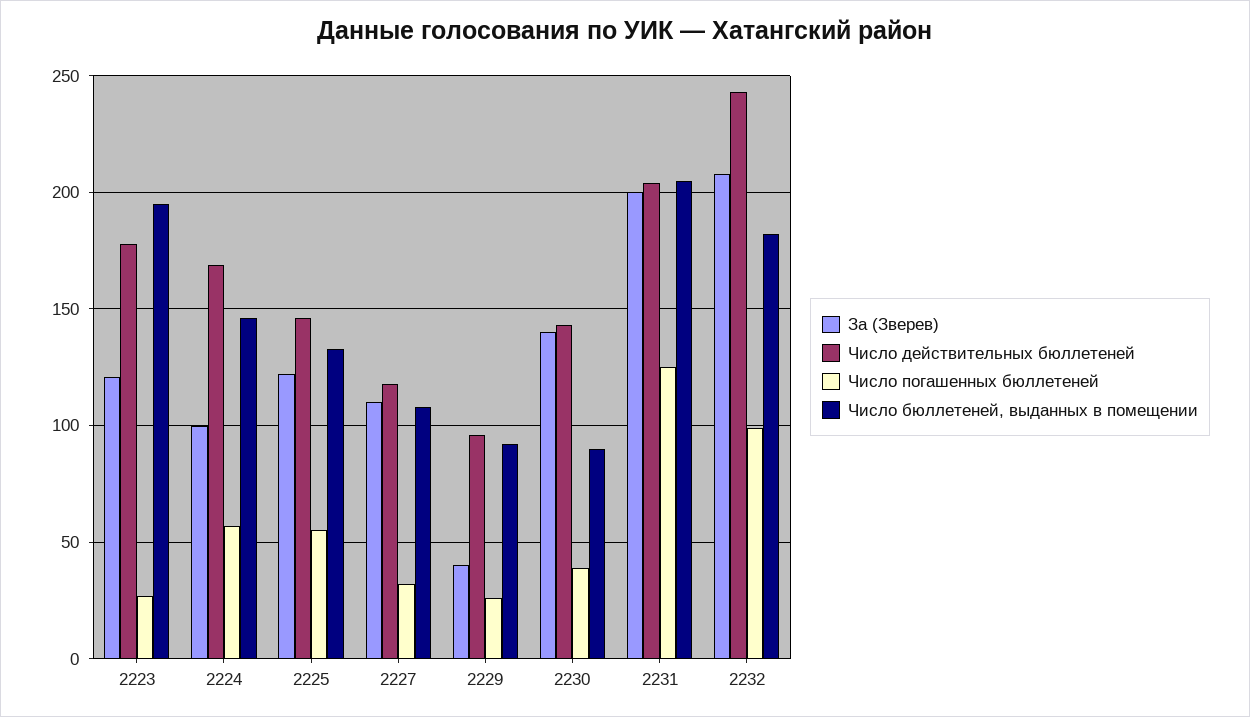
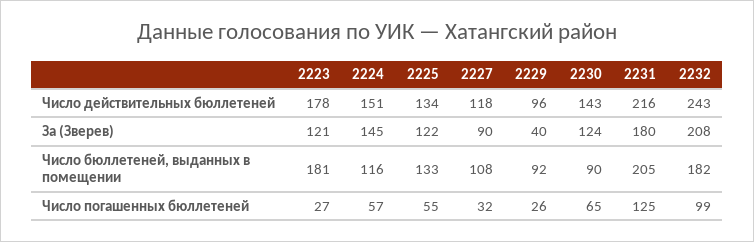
  {
    "За (Зверев)": {
      "2223": 121,
-     "2224": 100,
+     "2224": 145,
      "2225": 122,
-     "2227": 110,
+     "2227": 90,
      "2229": 40,
-     "2230": 140,
+     "2230": 124,
-     "2231": 200,
+     "2231": 180,
      "2232": 208
    },
    "Число действительных бюллетеней": {
      "2223": 178,
-     "2224": 170,
+     "2224": 151,
-     "2225": 145,
+     "2225": 134,
      "2227": 118,
      "2229": 96,
      "2230": 143,
-     "2231": 205,
+     "2231": 216,
      "2232": 243
    },
    "Число погашенных бюллетеней": {
      "2223": 27,
      "2224": 57,
      "2225": 55,
      "2227": 32,
      "2229": 26,
-     "2230": 40,
+     "2230": 65,
      "2231": 125,
      "2232": 99
    },
    "Число бюллетеней, выданных в помещении": {
-     "2223": 195,
+     "2223": 181,
-     "2224": 145,
+     "2224": 116,
      "2225": 133,
      "2227": 108,
      "2229": 92,
      "2230": 90,
      "2231": 205,
      "2232": 182
    }
  }

